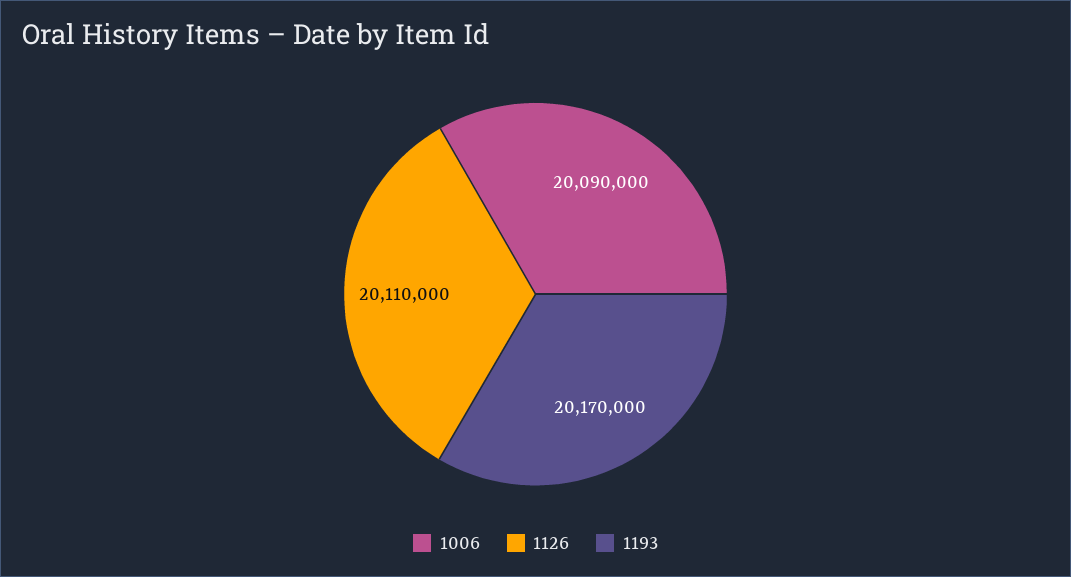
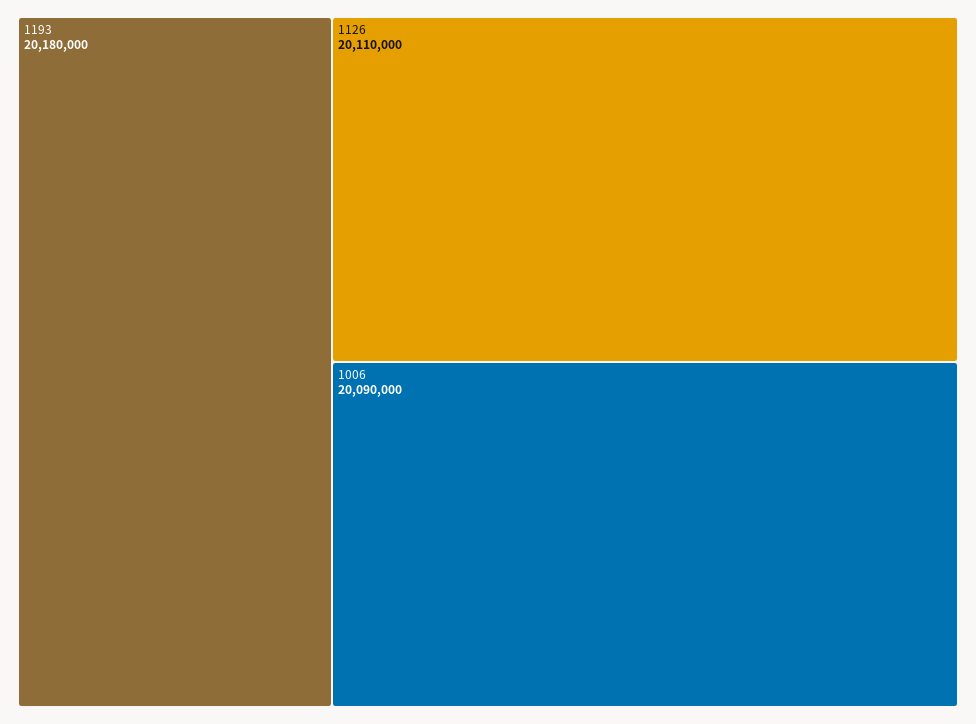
  {
    "1006": 20090000,
    "1126": 20110000,
-   "1193": 20170000
+   "1193": 20180000
  }

